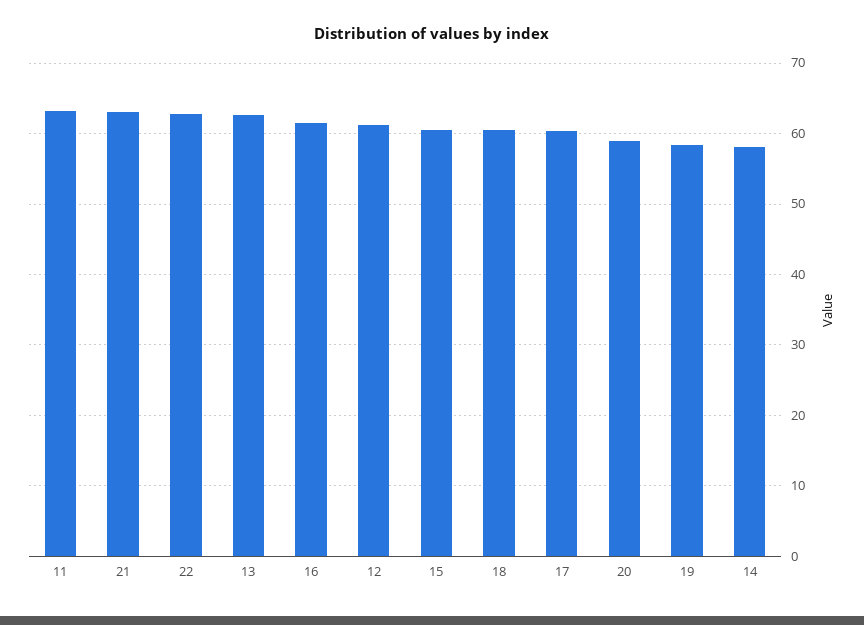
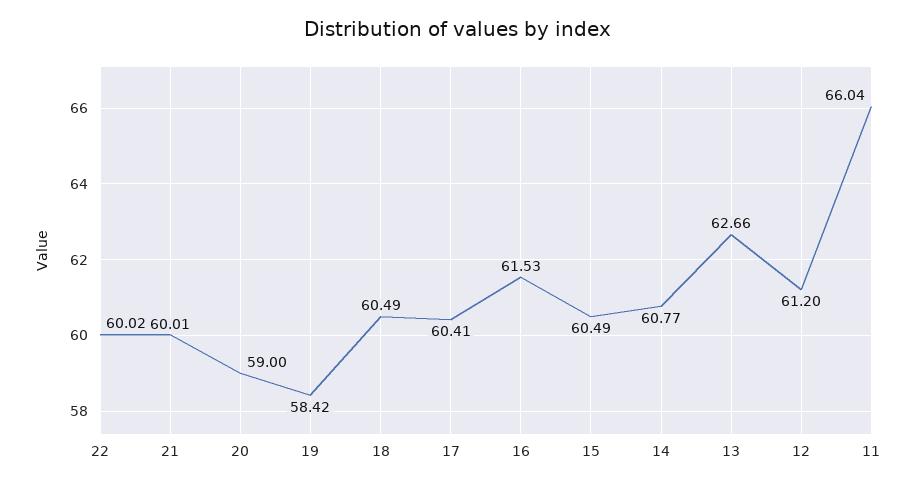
  {
-   "11": 63,
+   "11": 66.04,
-   "21": 63,
+   "21": 60.01,
-   "22": 63,
+   "22": 60.02,
    "13": 62.66,
    "16": 61.53,
    "12": 61.2,
    "15": 60.49,
    "18": 60.49,
    "17": 60.41,
    "20": 59,
    "19": 58.42,
-   "14": 58
+   "14": 60.77
  }

